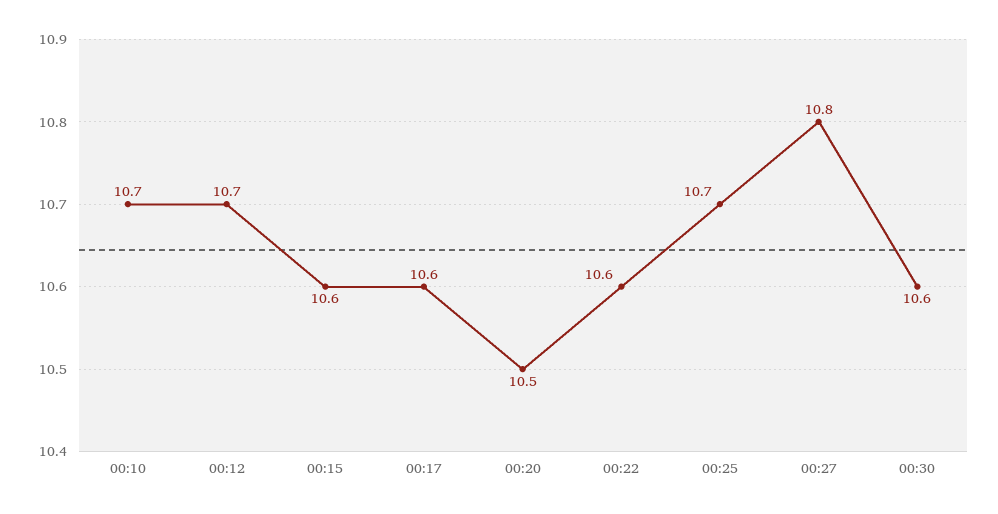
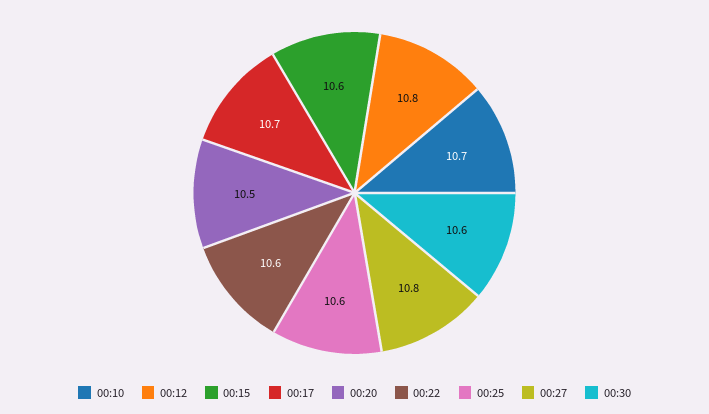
  {
    "00:10": 10.7,
-   "00:12": 10.7,
+   "00:12": 10.8,
    "00:15": 10.6,
-   "00:17": 10.6,
+   "00:17": 10.7,
    "00:20": 10.5,
    "00:22": 10.6,
-   "00:25": 10.7,
+   "00:25": 10.6,
    "00:27": 10.8,
    "00:30": 10.6
  }

